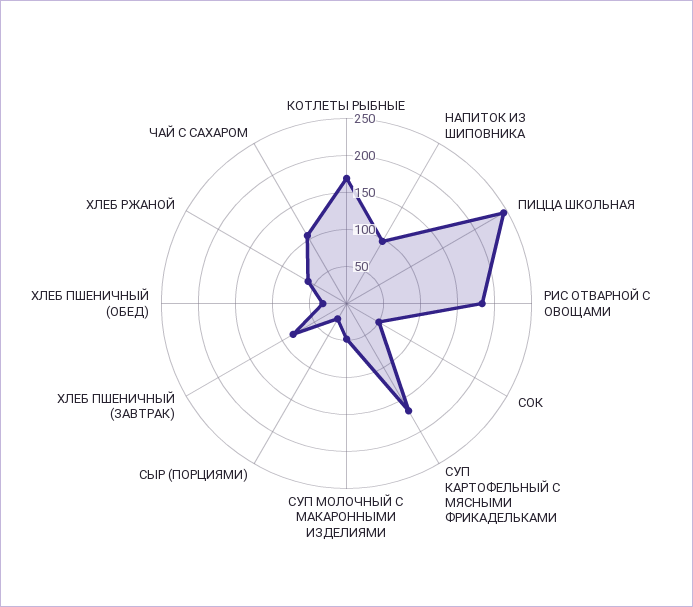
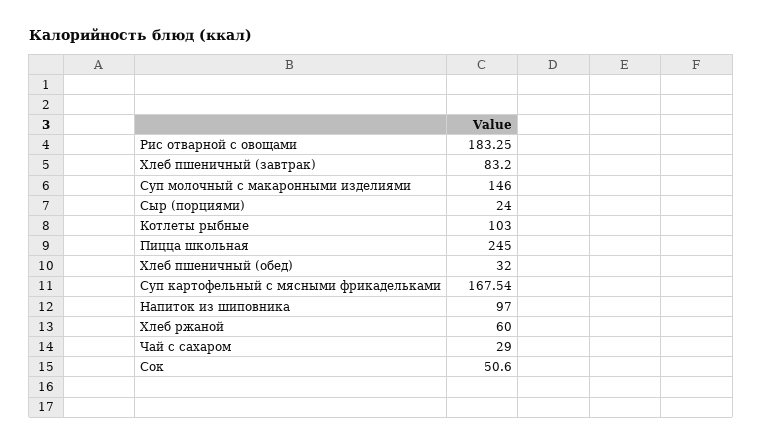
  {
-   "КОТЛЕТЫ РЫБНЫЕ": 175,
+   "КОТЛЕТЫ РЫБНЫЕ": 103,
    "НАПИТОК ИЗ ШИПОВНИКА": 97,
    "ПИЦЦА ШКОЛЬНАЯ": 245,
    "РИС ОТВАРНОЙ С ОВОЩАМИ": 183.25,
    "СОК": 50.6,
    "СУП КАРТОФЕЛЬНЫЙ С МЯСНЫМИ ФРИКАДЕЛЬКАМИ": 167.54,
-   "СУП МОЛОЧНЫЙ С МАКАРОННЫМИ ИЗДЕЛИЯМИ": 50,
+   "СУП МОЛОЧНЫЙ С МАКАРОННЫМИ ИЗДЕЛИЯМИ": 146,
    "СЫР (ПОРЦИЯМИ)": 24,
    "ХЛЕБ ПШЕНИЧНЫЙ (ЗАВТРАК)": 83.2,
    "ХЛЕБ ПШЕНИЧНЫЙ (ОБЕД)": 32,
    "ХЛЕБ РЖАНОЙ": 60,
-   "ЧАЙ С САХАРОМ": 100
+   "ЧАЙ С САХАРОМ": 29
  }

